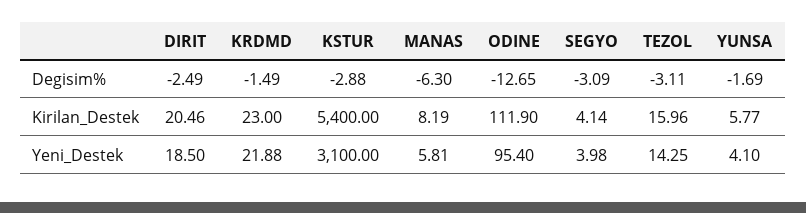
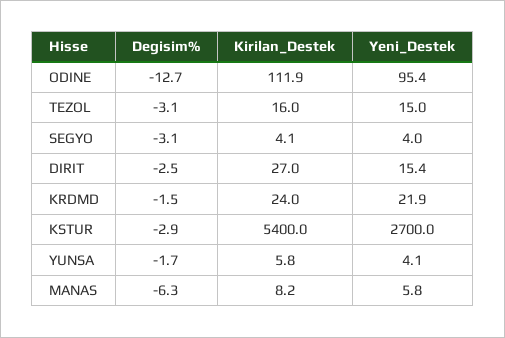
  {
    "DIRIT": {
      "Degisim%": -2.49,
-     "Kirilan_Destek": 20.46,
+     "Kirilan_Destek": 27,
-     "Yeni_Destek": 18.5
+     "Yeni_Destek": 15.4
    },
    "KRDMD": {
      "Degisim%": -1.49,
-     "Kirilan_Destek": 23,
+     "Kirilan_Destek": 24,
      "Yeni_Destek": 21.88
    },
    "KSTUR": {
      "Degisim%": -2.88,
      "Kirilan_Destek": 5400,
-     "Yeni_Destek": 3100
+     "Yeni_Destek": 2700
    },
    "MANAS": {
      "Degisim%": -6.3,
      "Kirilan_Destek": 8.19,
      "Yeni_Destek": 5.81
    },
    "ODINE": {
      "Degisim%": -12.65,
      "Kirilan_Destek": 111.9,
      "Yeni_Destek": 95.4
    },
    "SEGYO": {
      "Degisim%": -3.09,
      "Kirilan_Destek": 4.14,
      "Yeni_Destek": 3.98
    },
    "TEZOL": {
      "Degisim%": -3.11,
      "Kirilan_Destek": 15.96,
-     "Yeni_Destek": 14.25
+     "Yeni_Destek": 15
    },
    "YUNSA": {
      "Degisim%": -1.69,
      "Kirilan_Destek": 5.77,
      "Yeni_Destek": 4.1
    }
  }

